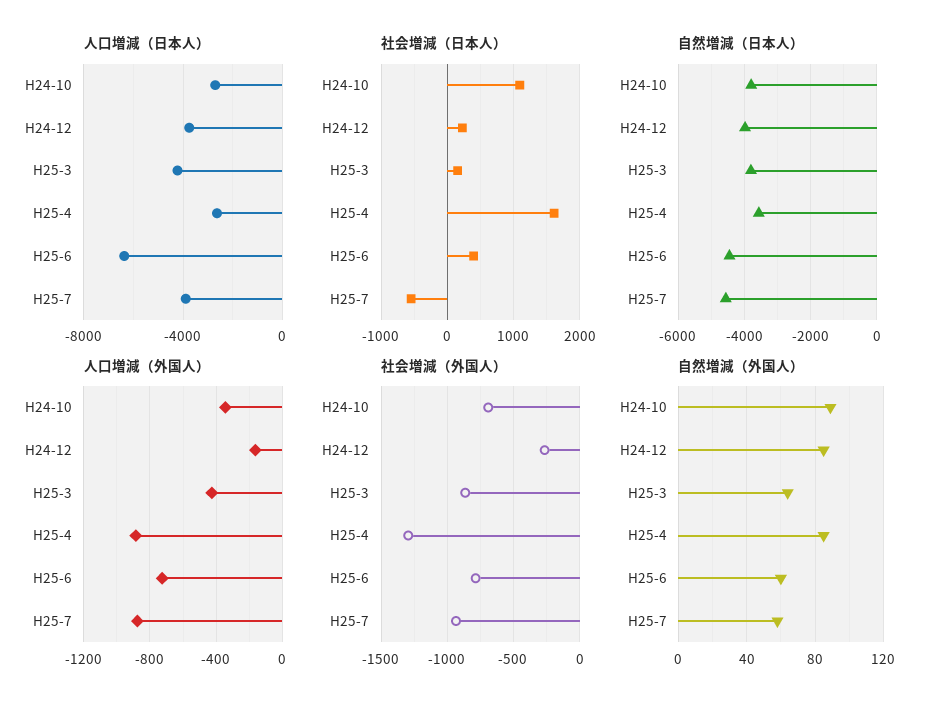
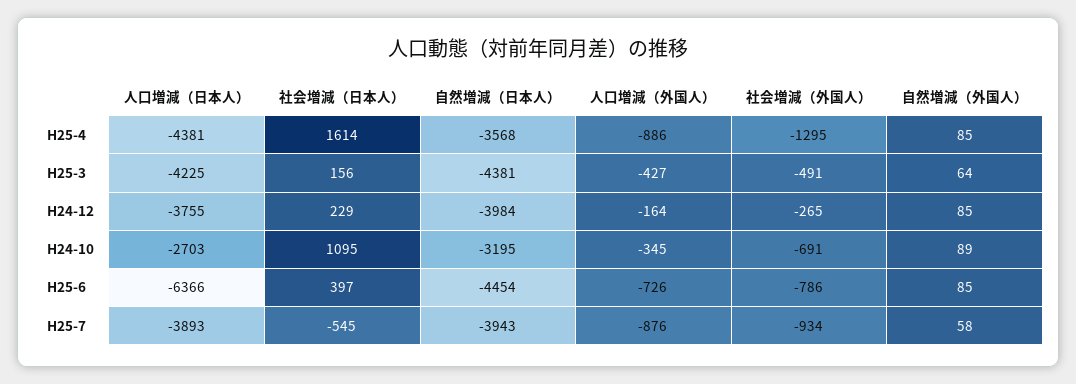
  {
    "人口増減（日本人）": {
      "H24-10": -2703,
      "H24-12": -3755,
      "H25-3": -4225,
-     "H25-4": -2500,
+     "H25-4": -4381,
      "H25-6": -6366,
      "H25-7": -3893
    },
    "社会増減（日本人）": {
      "H24-10": 1095,
      "H24-12": 229,
      "H25-3": 156,
      "H25-4": 1614,
      "H25-6": 397,
      "H25-7": -545
    },
    "自然増減（日本人）": {
-     "H24-10": -3800,
+     "H24-10": -3195,
      "H24-12": -3984,
-     "H25-3": -3800,
+     "H25-3": -4381,
      "H25-4": -3568,
      "H25-6": -4454,
-     "H25-7": -4600
+     "H25-7": -3943
    },
    "人口増減（外国人）": {
      "H24-10": -345,
      "H24-12": -164,
      "H25-3": -427,
      "H25-4": -886,
      "H25-6": -726,
      "H25-7": -876
    },
    "社会増減（外国人）": {
      "H24-10": -691,
      "H24-12": -265,
-     "H25-3": -850,
+     "H25-3": -491,
      "H25-4": -1295,
      "H25-6": -786,
      "H25-7": -934
    },
    "自然増減（外国人）": {
      "H24-10": 89,
      "H24-12": 85,
      "H25-3": 64,
      "H25-4": 85,
-     "H25-6": 60,
+     "H25-6": 85,
      "H25-7": 58
    }
  }

